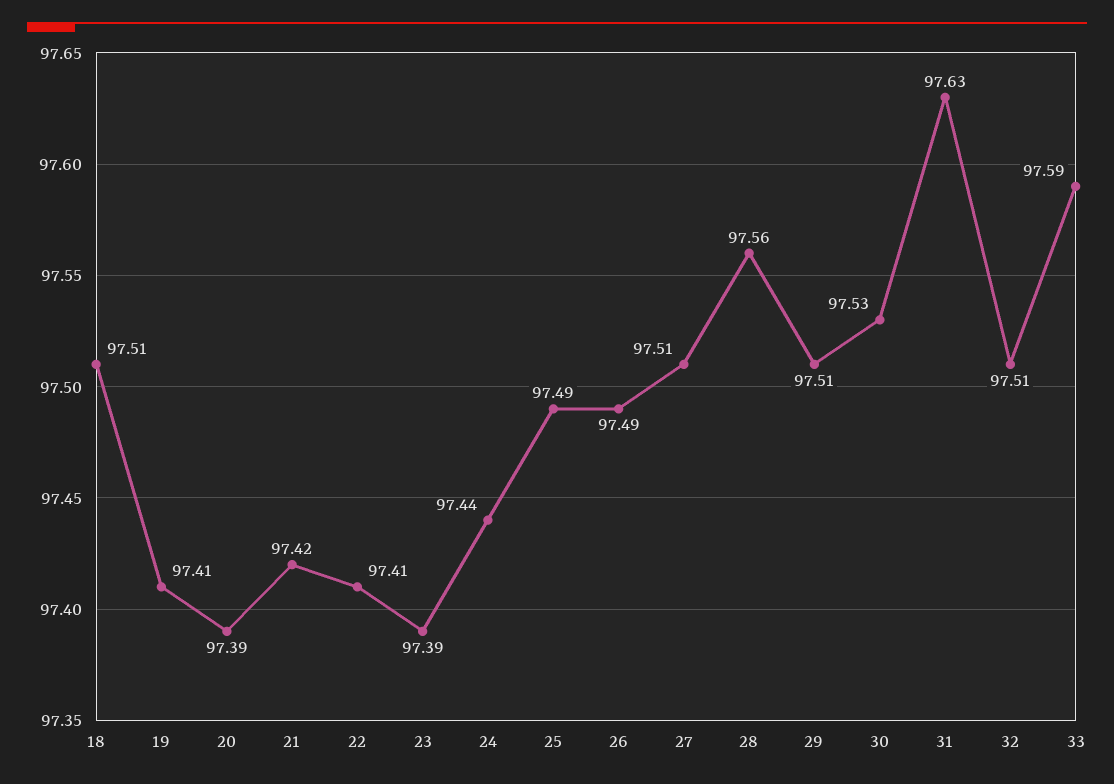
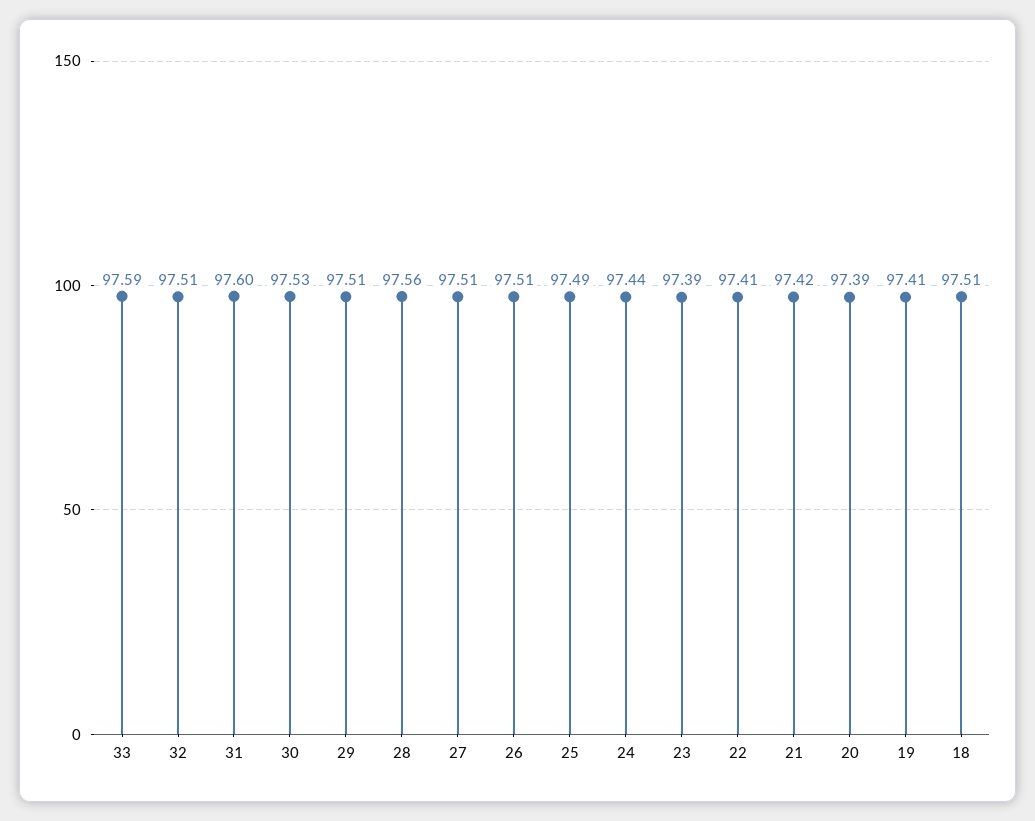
  {
    "18": 97.51,
    "19": 97.41,
    "20": 97.39,
    "21": 97.42,
    "22": 97.41,
    "23": 97.39,
    "24": 97.44,
    "25": 97.49,
-   "26": 97.49,
+   "26": 97.51,
    "27": 97.51,
    "28": 97.56,
    "29": 97.51,
    "30": 97.53,
-   "31": 97.63,
+   "31": 97.6,
    "32": 97.51,
    "33": 97.59
  }

